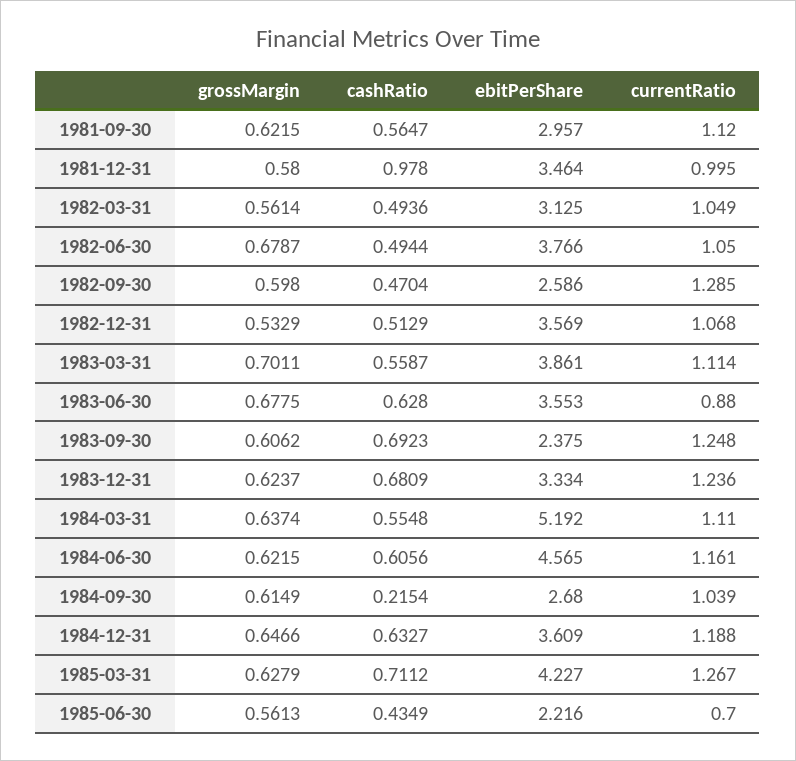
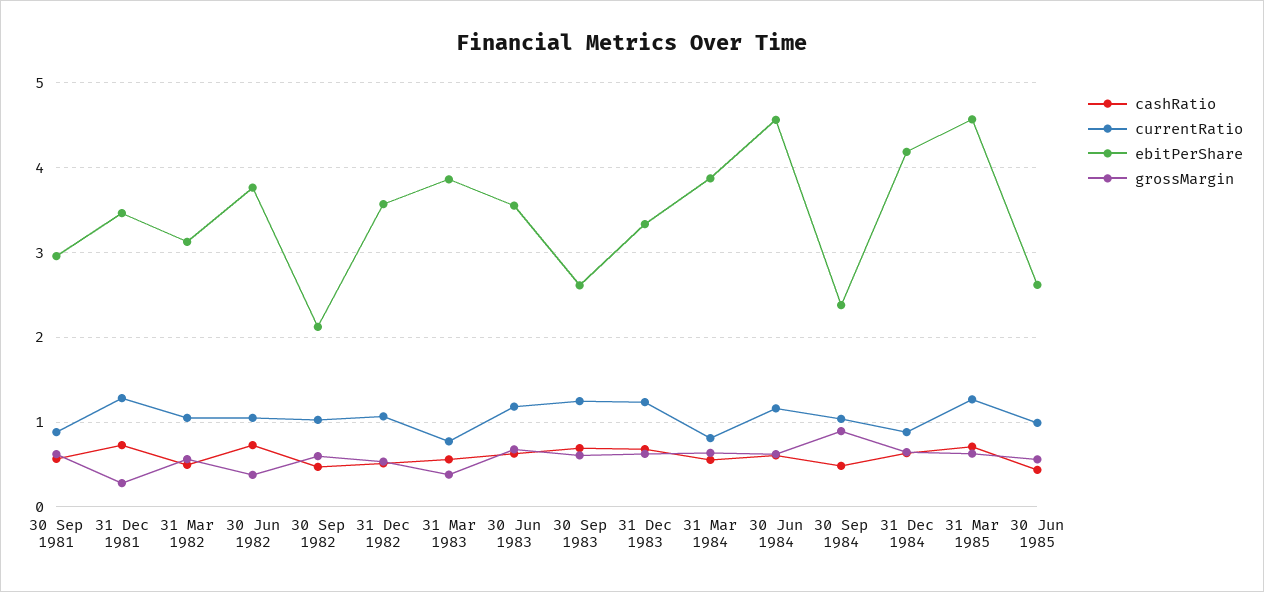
  {
    "grossMargin": {
      "1981-09-30": 0.6215,
-     "1981-12-31": 0.58,
+     "1981-12-31": 0.3,
      "1982-03-31": 0.5614,
-     "1982-06-30": 0.6787,
+     "1982-06-30": 0.4,
      "1982-09-30": 0.598,
      "1982-12-31": 0.5329,
-     "1983-03-31": 0.7011,
+     "1983-03-31": 0.4,
      "1983-06-30": 0.6775,
      "1983-09-30": 0.6062,
      "1983-12-31": 0.6237,
      "1984-03-31": 0.6374,
      "1984-06-30": 0.6215,
-     "1984-09-30": 0.6149,
+     "1984-09-30": 0.9,
      "1984-12-31": 0.6466,
      "1985-03-31": 0.6279,
      "1985-06-30": 0.5613
    },
    "cashRatio": {
      "1981-09-30": 0.5647,
-     "1981-12-31": 0.978,
+     "1981-12-31": 0.7,
      "1982-03-31": 0.4936,
-     "1982-06-30": 0.4944,
+     "1982-06-30": 0.7,
      "1982-09-30": 0.4704,
      "1982-12-31": 0.5129,
      "1983-03-31": 0.5587,
      "1983-06-30": 0.628,
      "1983-09-30": 0.6923,
      "1983-12-31": 0.6809,
      "1984-03-31": 0.5548,
      "1984-06-30": 0.6056,
-     "1984-09-30": 0.2154,
+     "1984-09-30": 0.5,
      "1984-12-31": 0.6327,
      "1985-03-31": 0.7112,
      "1985-06-30": 0.4349
    },
    "ebitPerShare": {
      "1981-09-30": 2.957,
      "1981-12-31": 3.464,
      "1982-03-31": 3.125,
      "1982-06-30": 3.766,
-     "1982-09-30": 2.586,
+     "1982-09-30": 2.1,
      "1982-12-31": 3.569,
      "1983-03-31": 3.861,
      "1983-06-30": 3.553,
-     "1983-09-30": 2.375,
+     "1983-09-30": 2.6,
      "1983-12-31": 3.334,
-     "1984-03-31": 5.192,
+     "1984-03-31": 3.9,
      "1984-06-30": 4.565,
-     "1984-09-30": 2.68,
+     "1984-09-30": 2.4,
-     "1984-12-31": 3.609,
+     "1984-12-31": 4.2,
-     "1985-03-31": 4.227,
+     "1985-03-31": 4.6,
-     "1985-06-30": 2.216
+     "1985-06-30": 2.6
    },
    "currentRatio": {
-     "1981-09-30": 1.12,
+     "1981-09-30": 0.9,
-     "1981-12-31": 0.995,
+     "1981-12-31": 1.3,
      "1982-03-31": 1.049,
      "1982-06-30": 1.05,
-     "1982-09-30": 1.285,
+     "1982-09-30": 1,
      "1982-12-31": 1.068,
-     "1983-03-31": 1.114,
+     "1983-03-31": 0.8,
-     "1983-06-30": 0.88,
+     "1983-06-30": 1.2,
      "1983-09-30": 1.248,
      "1983-12-31": 1.236,
-     "1984-03-31": 1.11,
+     "1984-03-31": 0.8,
      "1984-06-30": 1.161,
      "1984-09-30": 1.039,
-     "1984-12-31": 1.188,
+     "1984-12-31": 0.9,
      "1985-03-31": 1.267,
-     "1985-06-30": 0.7
+     "1985-06-30": 1
    }
  }

